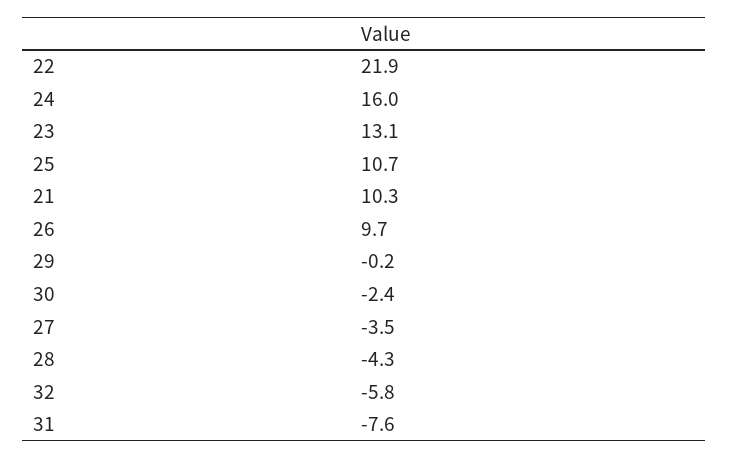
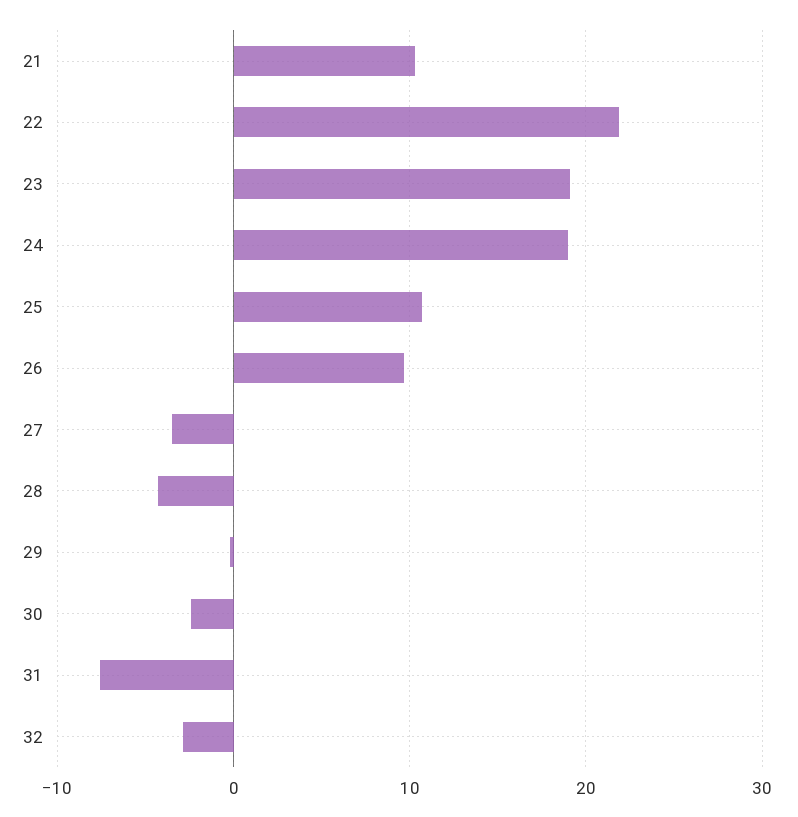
  {
    "22": 21.9,
-   "24": 16,
+   "24": 19,
-   "23": 13.1,
+   "23": 19,
    "25": 10.7,
    "21": 10.3,
    "26": 9.7,
    "29": -0.2,
    "30": -2.4,
    "27": -3.5,
    "28": -4.3,
-   "32": -5.8,
+   "32": -3,
    "31": -7.6
  }

